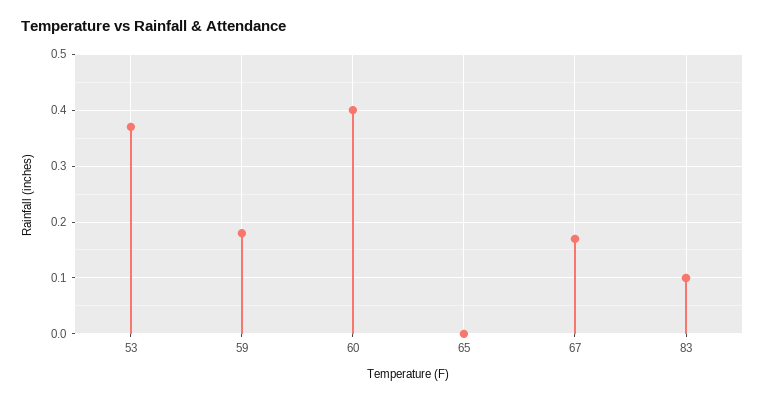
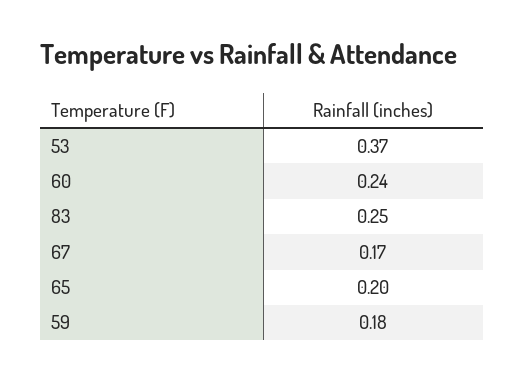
  {
    "53": 0.37,
    "59": 0.18,
-   "60": 0.4,
+   "60": 0.24,
-   "65": 0,
+   "65": 0.2,
    "67": 0.17,
-   "83": 0.1
+   "83": 0.25
  }

